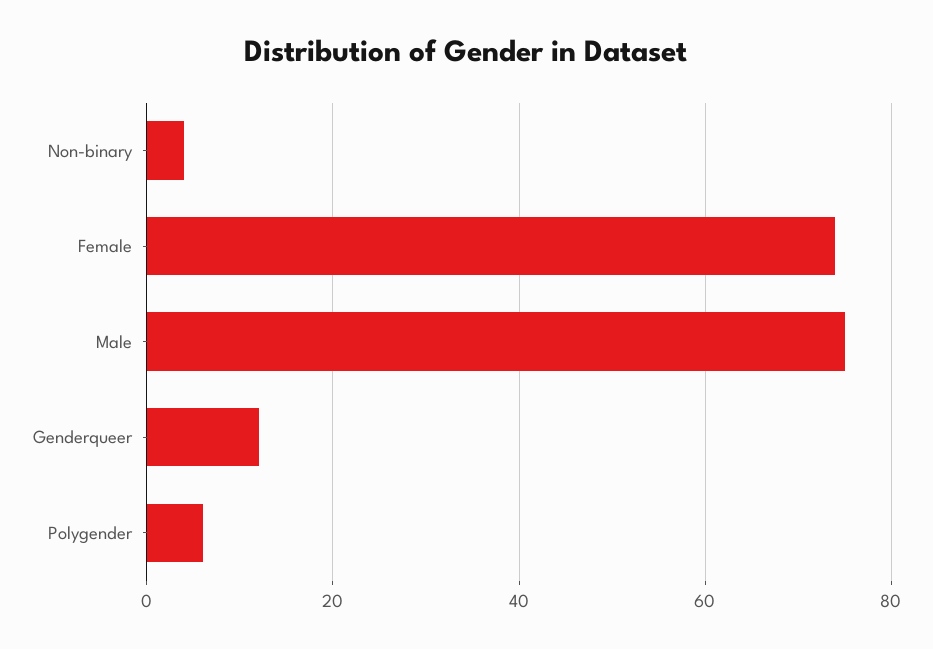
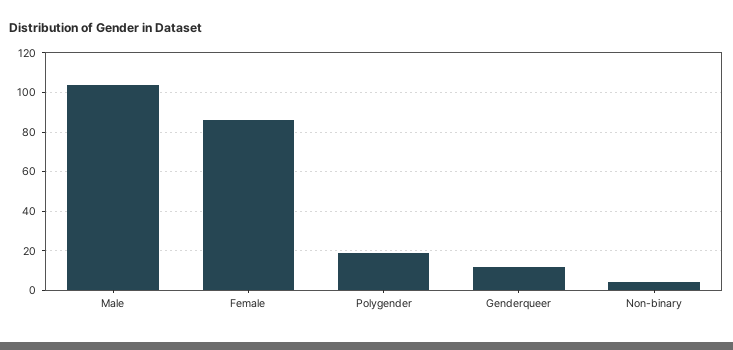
  {
    "Non-binary": 5,
-   "Female": 75,
+   "Female": 85,
-   "Male": 75,
+   "Male": 105,
    "Genderqueer": 10,
-   "Polygender": 5
+   "Polygender": 20
  }

